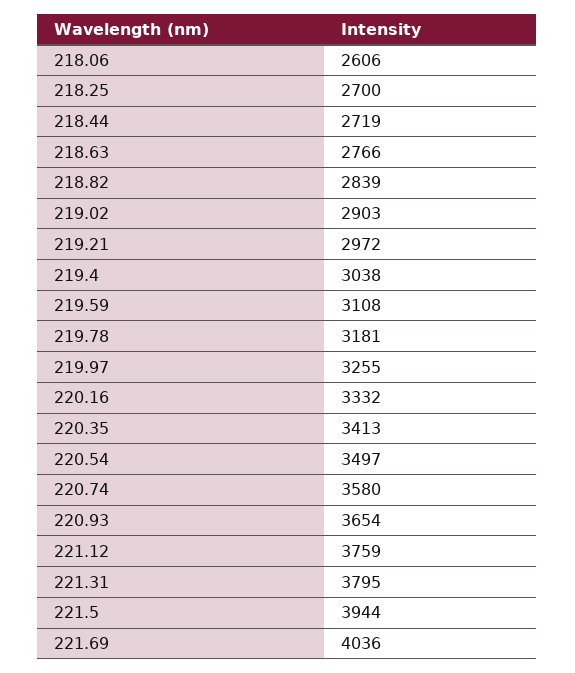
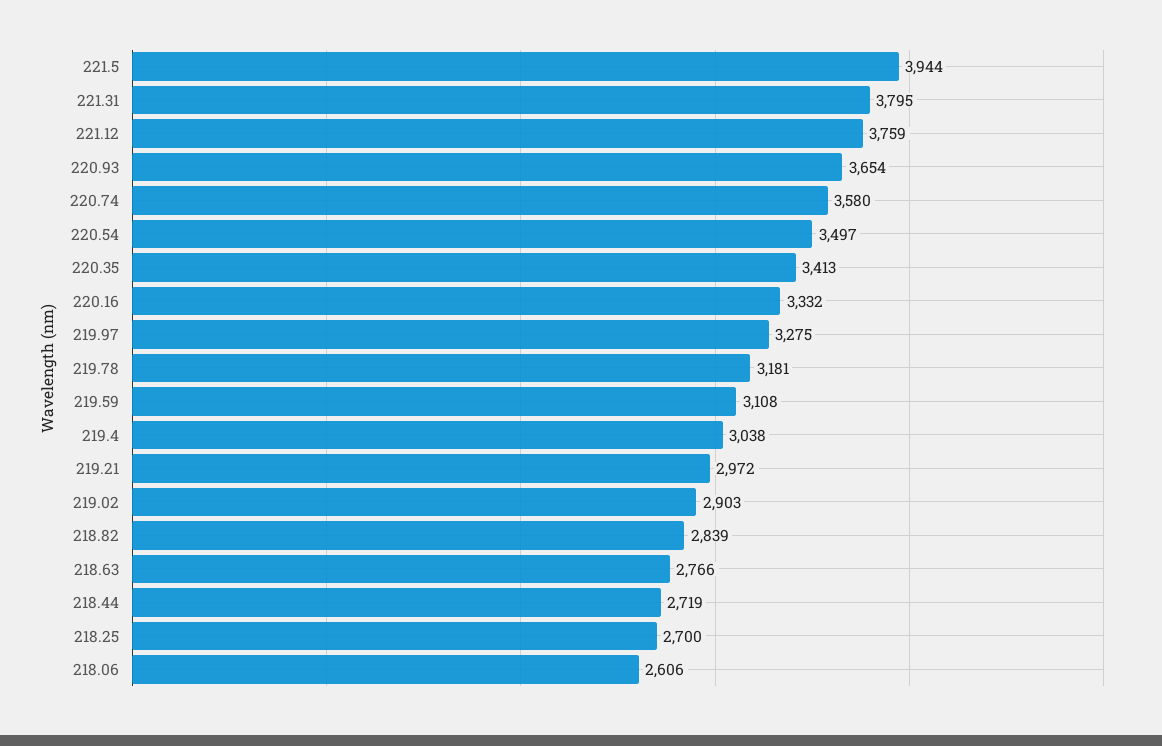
  {
    "218.06": 2606,
    "218.25": 2700,
    "218.44": 2719,
    "218.63": 2766,
    "218.82": 2839,
    "219.02": 2903,
    "219.21": 2972,
    "219.4": 3038,
    "219.59": 3108,
    "219.78": 3181,
-   "219.97": 3255,
+   "219.97": 3275,
    "220.16": 3332,
    "220.35": 3413,
    "220.54": 3497,
    "220.74": 3580,
    "220.93": 3654,
    "221.12": 3759,
    "221.31": 3795,
-   "221.5": 3944,
+   "221.5": 3944
-   "221.69": 4036
  }

